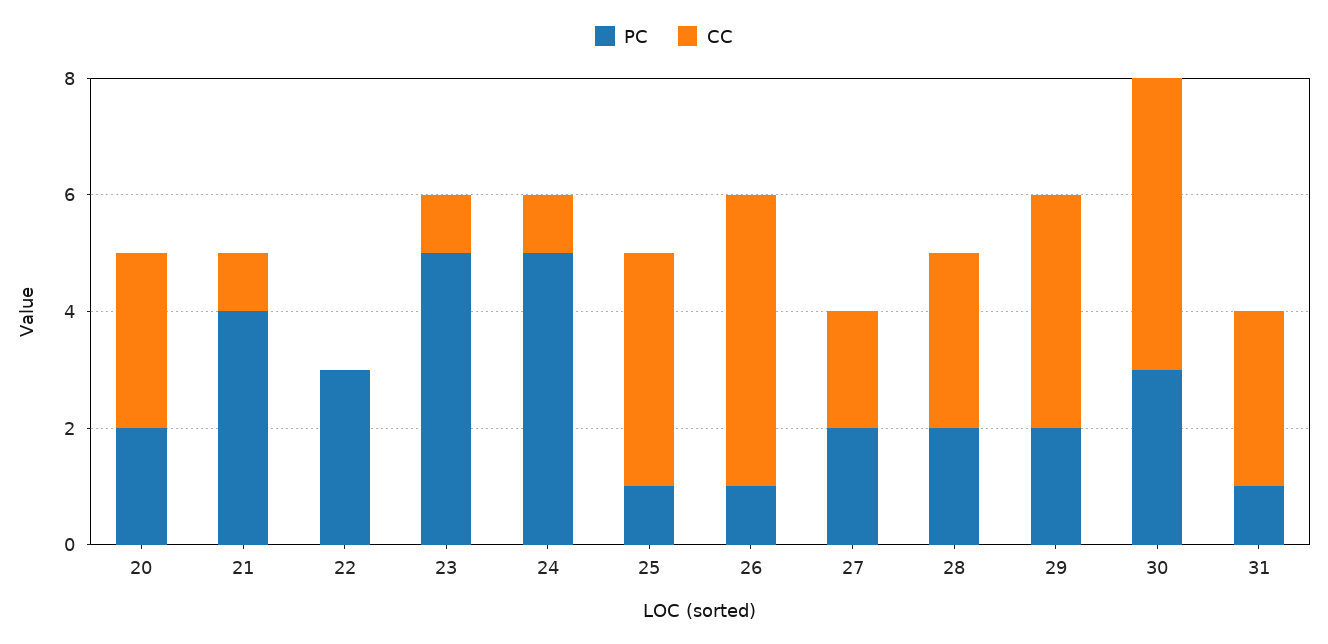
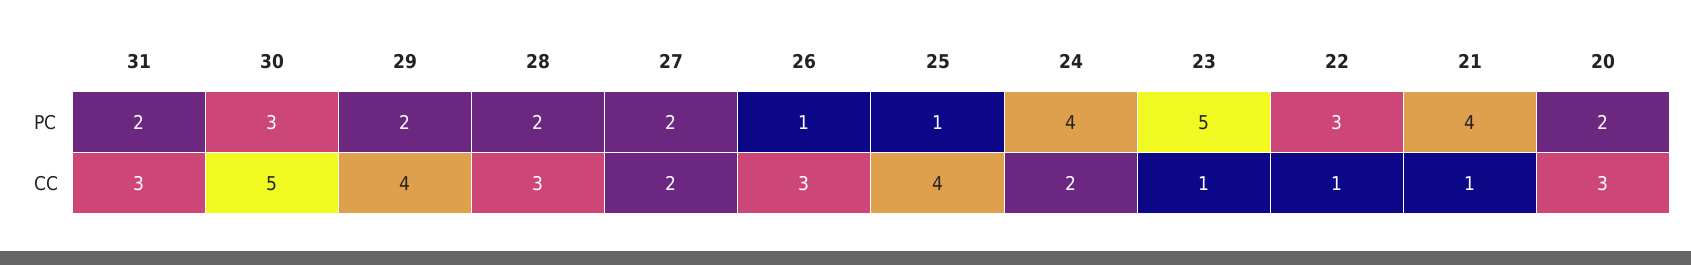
  {
    "PC": {
      "20": 2,
      "21": 4,
      "22": 3,
      "23": 5,
-     "24": 5,
+     "24": 4,
      "25": 1,
      "26": 1,
      "27": 2,
      "28": 2,
      "29": 2,
      "30": 3,
-     "31": 1
+     "31": 2
    },
    "CC": {
      "20": 3,
      "21": 1,
-     "22": 0,
+     "22": 1,
      "23": 1,
-     "24": 1,
+     "24": 2,
      "25": 4,
-     "26": 5,
+     "26": 3,
      "27": 2,
      "28": 3,
      "29": 4,
      "30": 5,
      "31": 3
    }
  }

